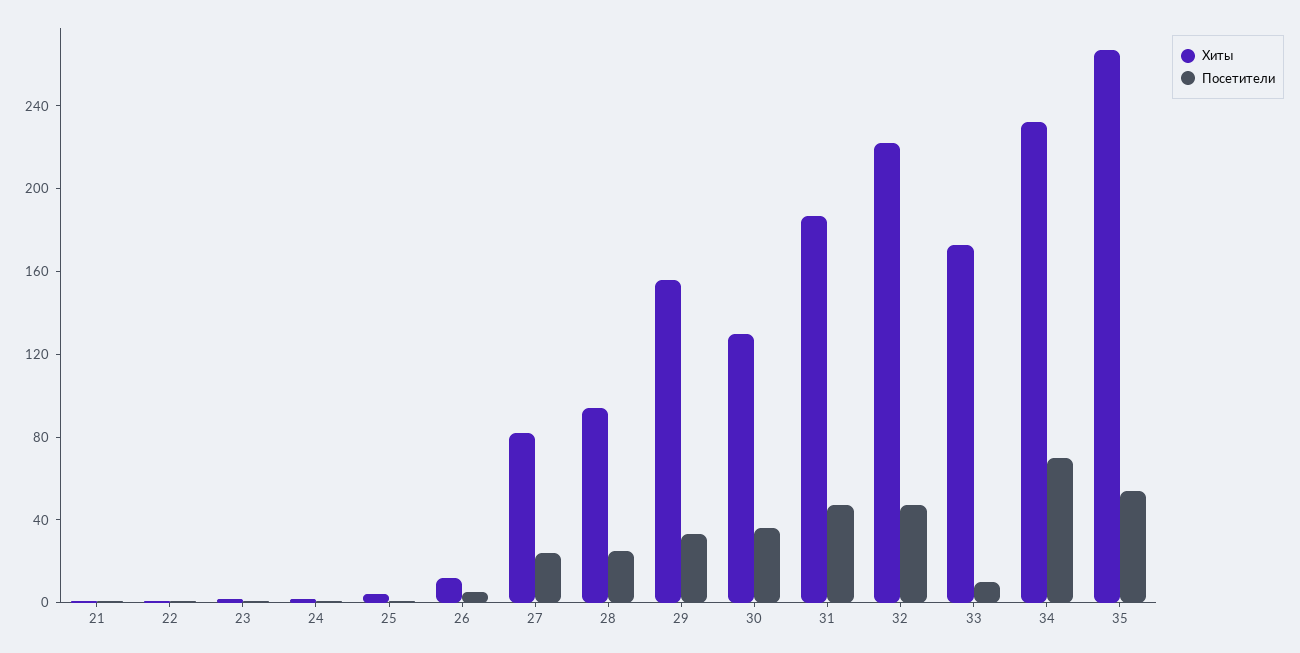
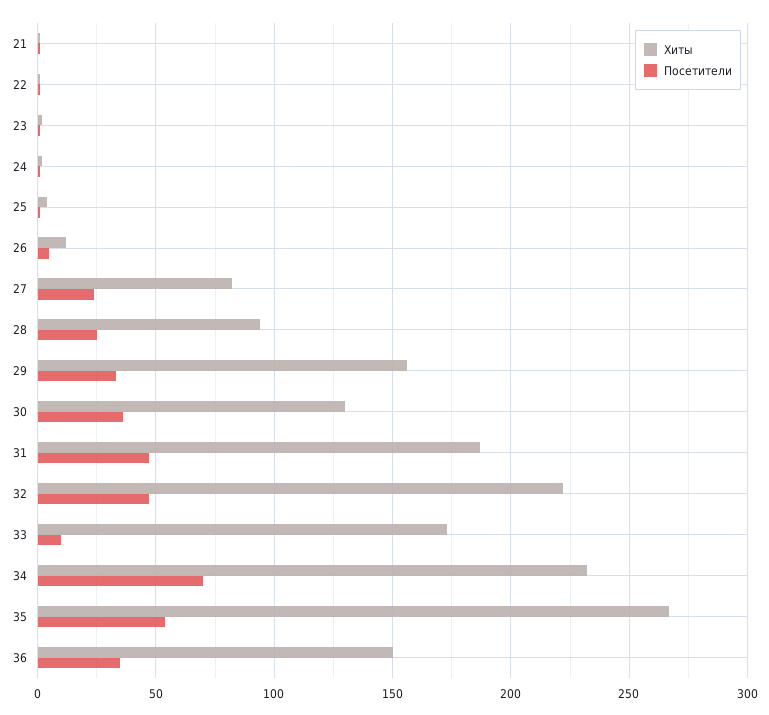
  {
    "Хиты": {
      "21": 0,
      "22": 0,
      "23": 0,
      "24": 0,
      "25": 5,
      "26": 10,
      "27": 80,
      "28": 95,
      "29": 155,
      "30": 130,
      "31": 185,
      "32": 220,
      "33": 175,
      "34": 230,
-     "35": 265
+     "35": 265,
+     "36": 150
    },
    "Посетители": {
      "21": 0,
      "22": 0,
      "23": 0,
      "24": 0,
      "25": 0,
      "26": 5,
      "27": 25,
      "28": 25,
      "29": 35,
      "30": 35,
      "31": 45,
      "32": 45,
      "33": 10,
      "34": 70,
-     "35": 55
+     "35": 55,
+     "36": 35
    }
  }

